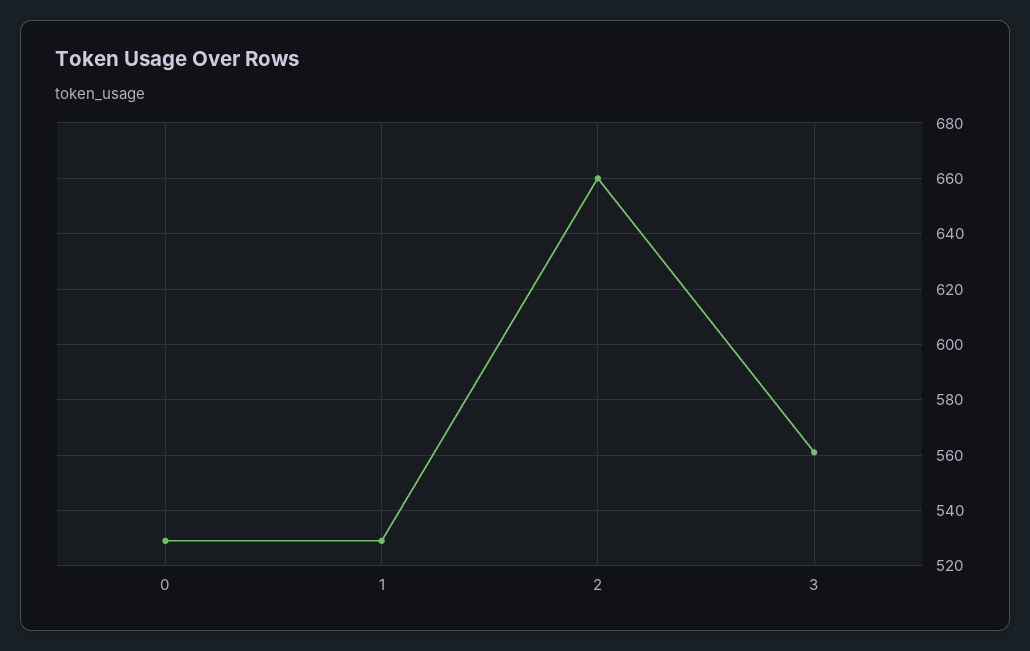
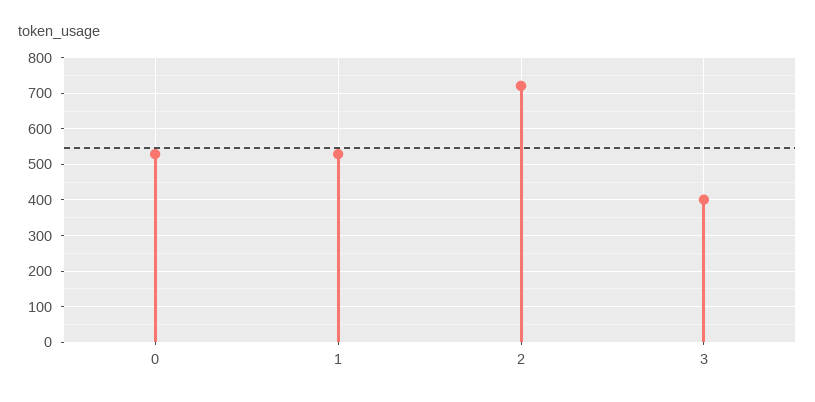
  {
    "0": 530,
    "1": 530,
-   "2": 660,
+   "2": 720,
-   "3": 560
+   "3": 400
  }

